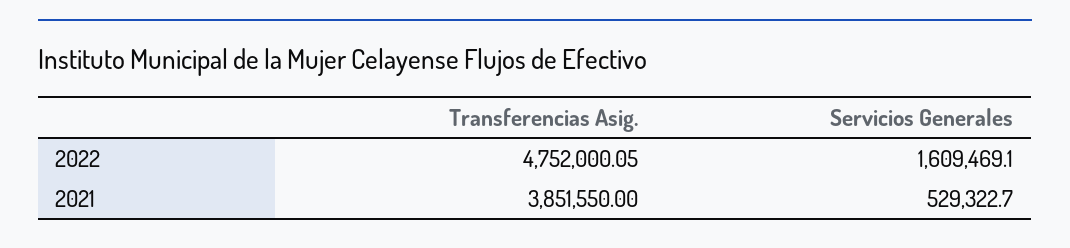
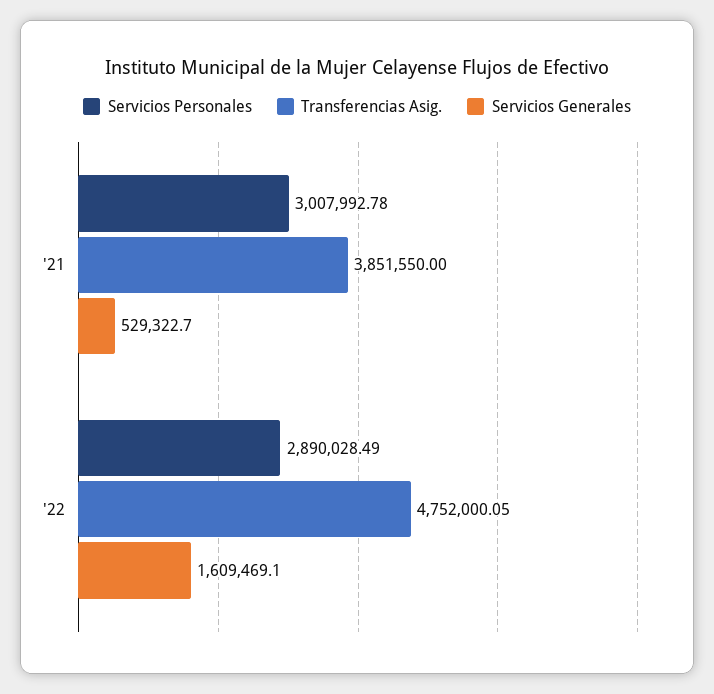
  {
    "Transferencias Asig.": {
      "2022": 4752000.05,
      "2021": 3851550
    },
    "Servicios Generales": {
      "2022": 1609469.1,
      "2021": 529322.7
-   }
+   },
+   "Servicios Personales": {
+     "2021": 3007992.78,
+     "2022": 2890028.49
+   }
  }

